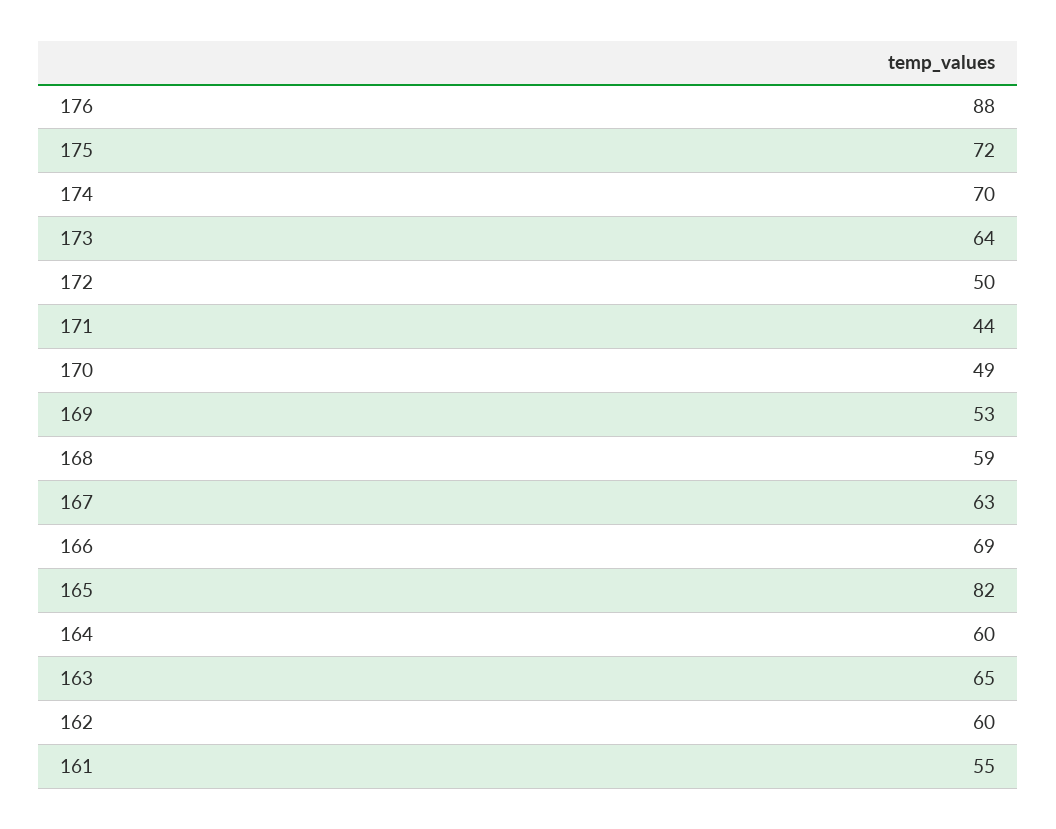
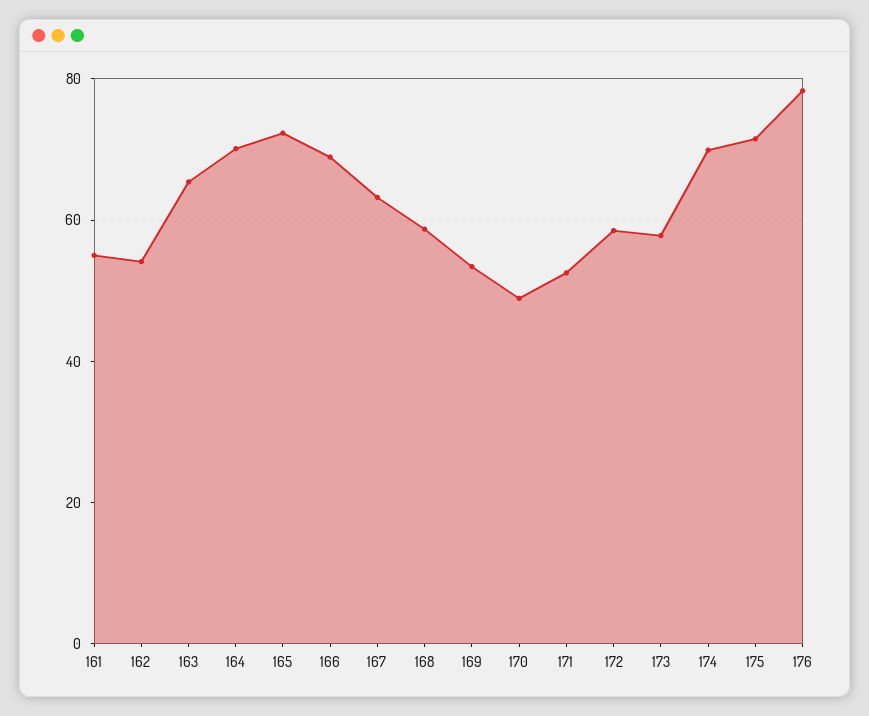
  {
-   "176": 88,
+   "176": 78,
    "175": 72,
    "174": 70,
-   "173": 64,
+   "173": 58,
-   "172": 50,
+   "172": 58,
-   "171": 44,
+   "171": 52,
    "170": 49,
    "169": 53,
    "168": 59,
    "167": 63,
    "166": 69,
-   "165": 82,
+   "165": 72,
-   "164": 60,
+   "164": 70,
    "163": 65,
-   "162": 60,
+   "162": 54,
    "161": 55
  }

